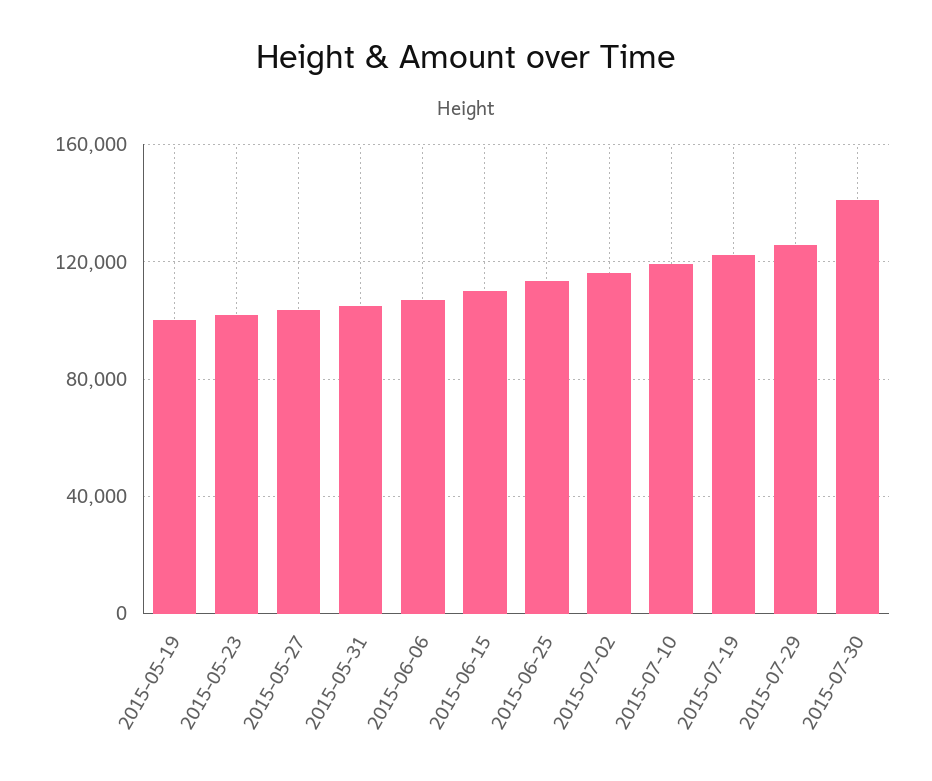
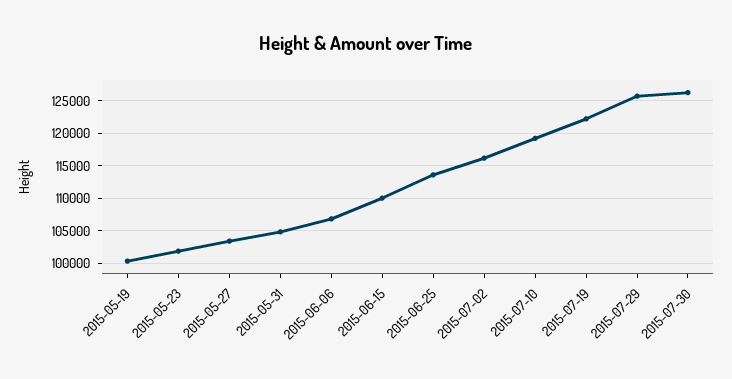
  {
    "2015-05-19": 100000,
    "2015-05-23": 102000,
    "2015-05-27": 103000,
    "2015-05-31": 105000,
    "2015-06-06": 107000,
    "2015-06-15": 110000,
    "2015-06-25": 114000,
    "2015-07-02": 116000,
    "2015-07-10": 119000,
    "2015-07-19": 122000,
    "2015-07-29": 126000,
-   "2015-07-30": 140000
+   "2015-07-30": 126000
  }

